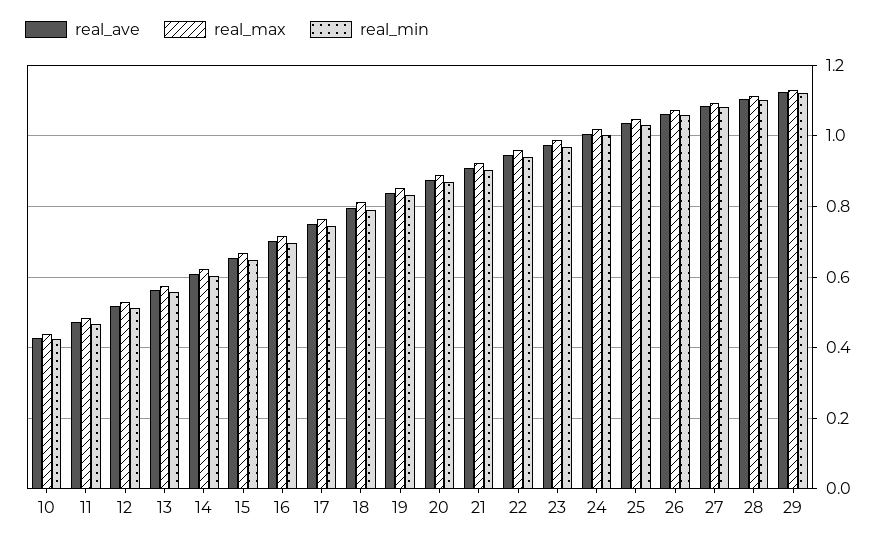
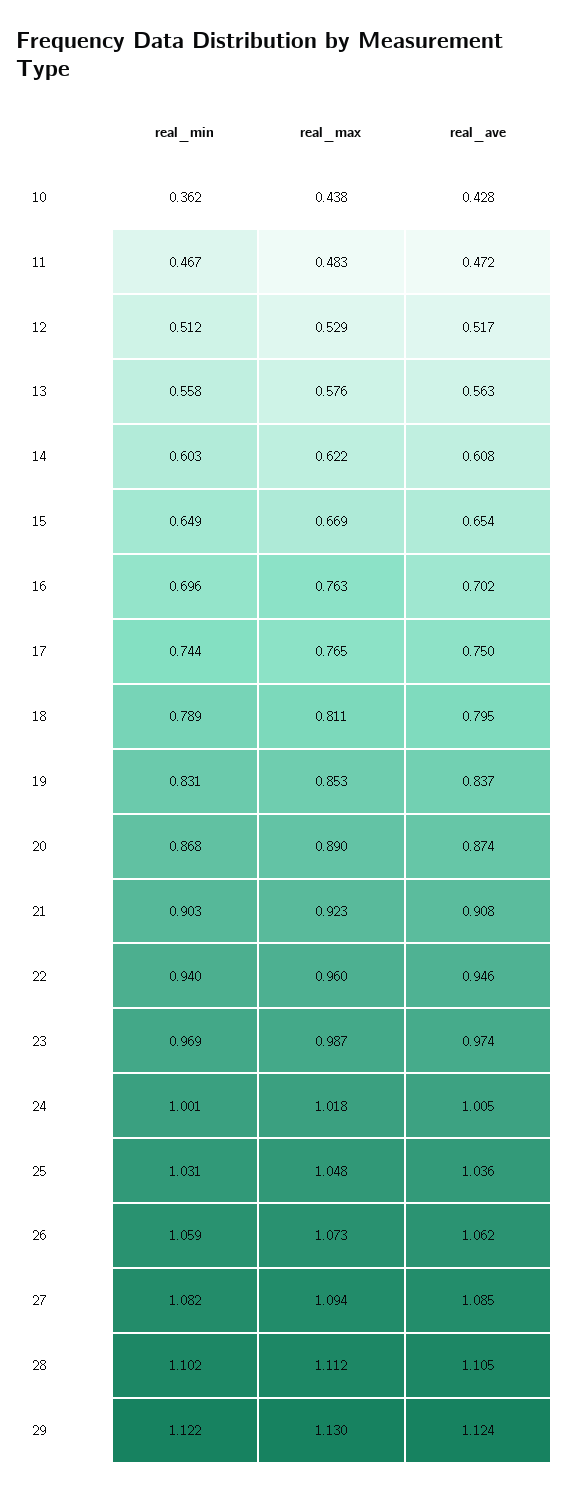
  {
    "real_ave": {
      "10": 0.428,
      "11": 0.472,
      "12": 0.517,
      "13": 0.563,
      "14": 0.608,
      "15": 0.654,
      "16": 0.702,
      "17": 0.75,
      "18": 0.795,
      "19": 0.837,
      "20": 0.874,
      "21": 0.908,
      "22": 0.946,
      "23": 0.974,
      "24": 1.005,
      "25": 1.036,
      "26": 1.062,
      "27": 1.085,
      "28": 1.105,
      "29": 1.124
    },
    "real_max": {
      "10": 0.438,
      "11": 0.483,
      "12": 0.529,
      "13": 0.576,
      "14": 0.622,
      "15": 0.669,
-     "16": 0.72,
+     "16": 0.763,
      "17": 0.765,
      "18": 0.811,
      "19": 0.853,
      "20": 0.89,
      "21": 0.923,
      "22": 0.96,
      "23": 0.987,
      "24": 1.018,
      "25": 1.048,
      "26": 1.073,
      "27": 1.094,
      "28": 1.112,
      "29": 1.13
    },
    "real_min": {
-     "10": 0.42,
+     "10": 0.362,
      "11": 0.467,
      "12": 0.512,
      "13": 0.558,
      "14": 0.603,
      "15": 0.649,
      "16": 0.696,
      "17": 0.744,
      "18": 0.789,
      "19": 0.831,
      "20": 0.868,
      "21": 0.903,
      "22": 0.94,
      "23": 0.969,
      "24": 1.001,
      "25": 1.031,
      "26": 1.059,
      "27": 1.082,
      "28": 1.102,
      "29": 1.122
    }
  }

